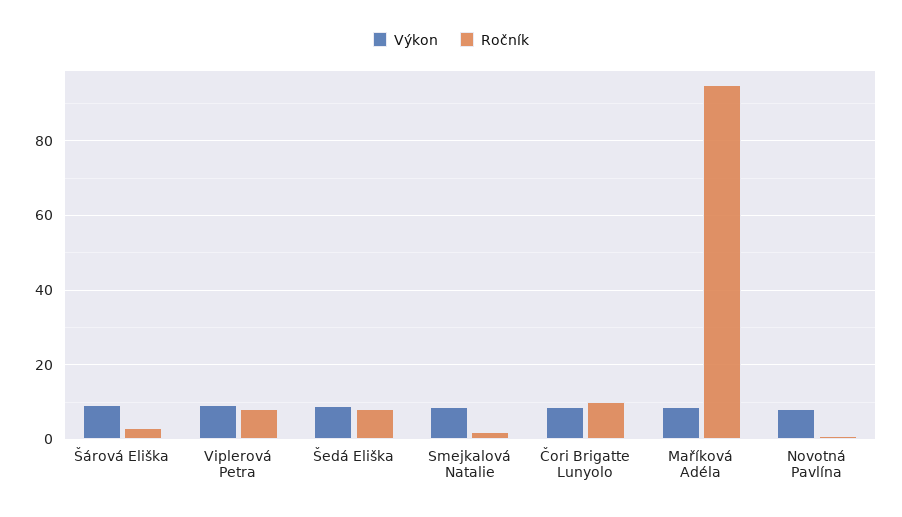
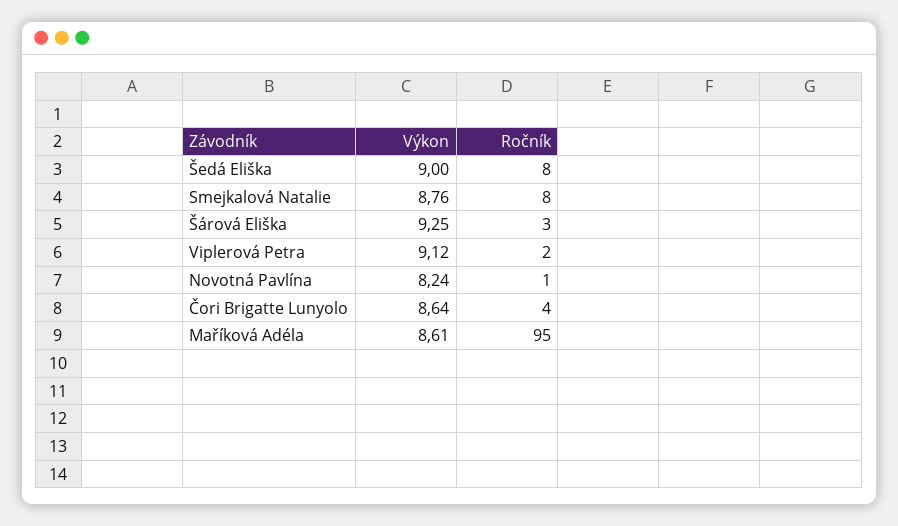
  {
    "Výkon": {
      "Šárová Eliška": 9.25,
      "Viplerová Petra": 9.12,
      "Šedá Eliška": 9,
      "Smejkalová Natalie": 8.76,
      "Čori Brigatte Lunyolo": 8.64,
      "Maříková Adéla": 8.61,
      "Novotná Pavlína": 8.24
    },
    "Ročník": {
      "Šárová Eliška": 3,
-     "Viplerová Petra": 8,
+     "Viplerová Petra": 2,
      "Šedá Eliška": 8,
-     "Smejkalová Natalie": 2,
+     "Smejkalová Natalie": 8,
-     "Čori Brigatte Lunyolo": 10,
+     "Čori Brigatte Lunyolo": 4,
      "Maříková Adéla": 95,
      "Novotná Pavlína": 1
    }
  }

